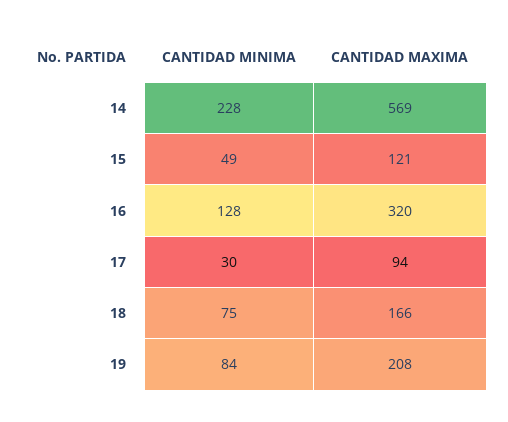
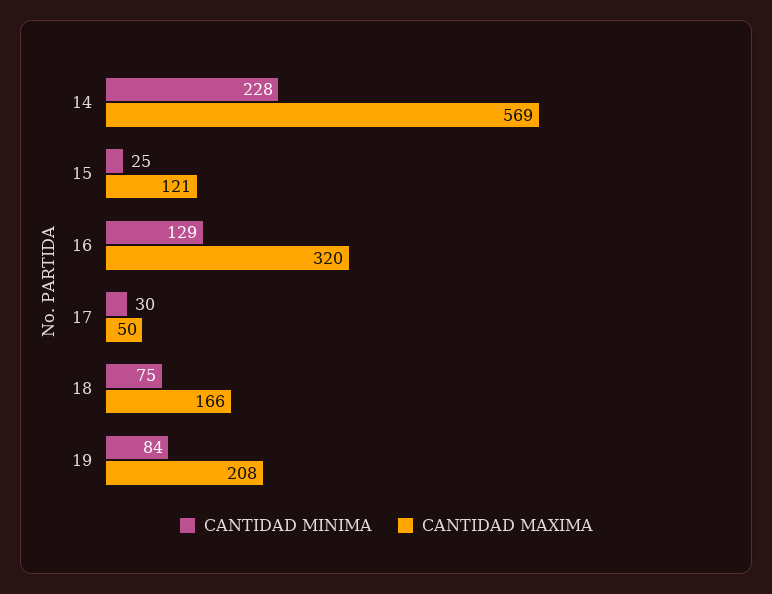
  {
    "CANTIDAD MINIMA": {
      "14": 228,
-     "15": 49,
+     "15": 25,
-     "16": 128,
+     "16": 129,
      "17": 30,
      "18": 75,
      "19": 84
    },
    "CANTIDAD MAXIMA": {
      "14": 569,
      "15": 121,
      "16": 320,
-     "17": 94,
+     "17": 50,
      "18": 166,
      "19": 208
    }
  }

